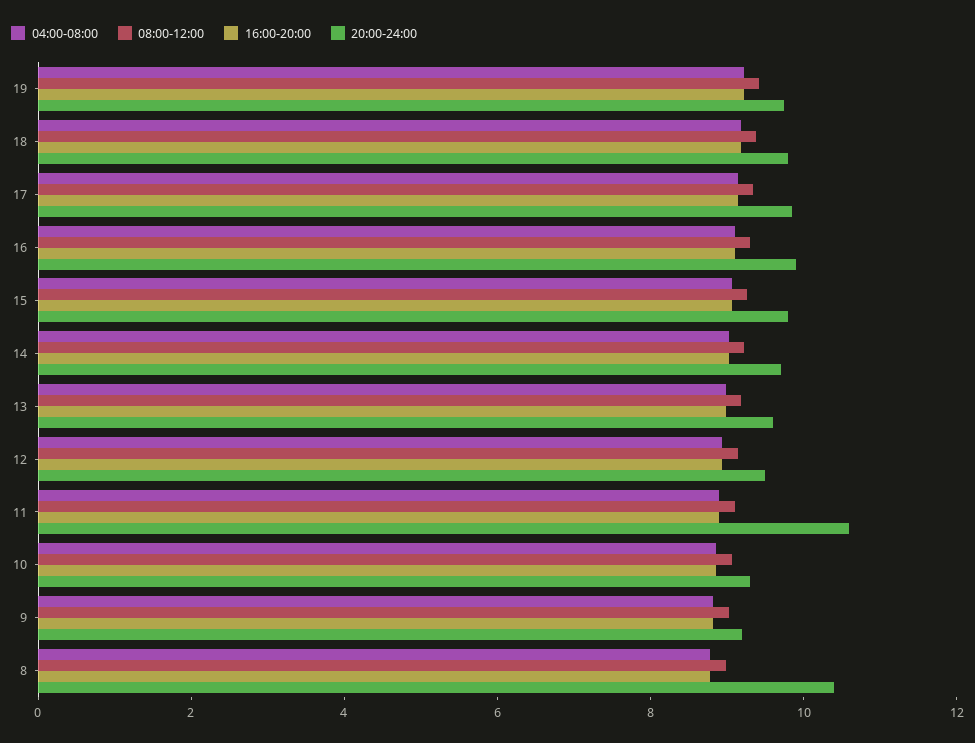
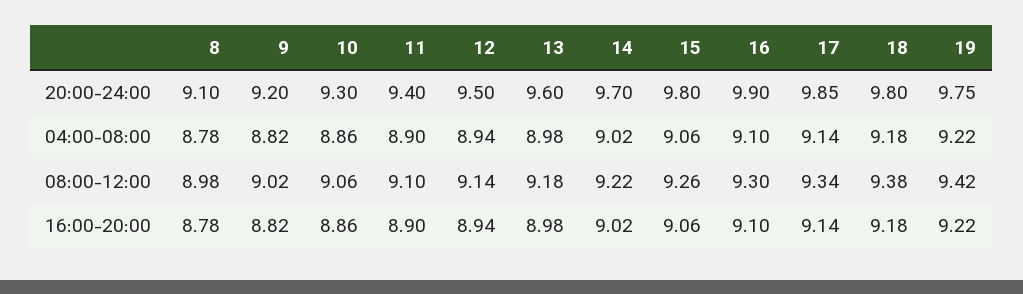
  {
    "04:00-08:00": {
      "19": 9.22,
      "18": 9.18,
      "17": 9.14,
      "16": 9.1,
      "15": 9.06,
      "14": 9.02,
      "13": 8.98,
      "12": 8.94,
      "11": 8.9,
      "10": 8.86,
      "9": 8.82,
      "8": 8.78
    },
    "08:00-12:00": {
      "19": 9.42,
      "18": 9.38,
      "17": 9.34,
      "16": 9.3,
      "15": 9.26,
      "14": 9.22,
      "13": 9.18,
      "12": 9.14,
      "11": 9.1,
      "10": 9.06,
      "9": 9.02,
      "8": 8.98
    },
    "16:00-20:00": {
      "19": 9.22,
      "18": 9.18,
      "17": 9.14,
      "16": 9.1,
      "15": 9.06,
      "14": 9.02,
      "13": 8.98,
      "12": 8.94,
      "11": 8.9,
      "10": 8.86,
      "9": 8.82,
      "8": 8.78
    },
    "20:00-24:00": {
      "19": 9.75,
      "18": 9.8,
      "17": 9.85,
      "16": 9.9,
      "15": 9.8,
      "14": 9.7,
      "13": 9.6,
      "12": 9.5,
-     "11": 10.5,
+     "11": 9.4,
      "10": 9.3,
      "9": 9.2,
-     "8": 10.5
+     "8": 9.1
    }
  }

